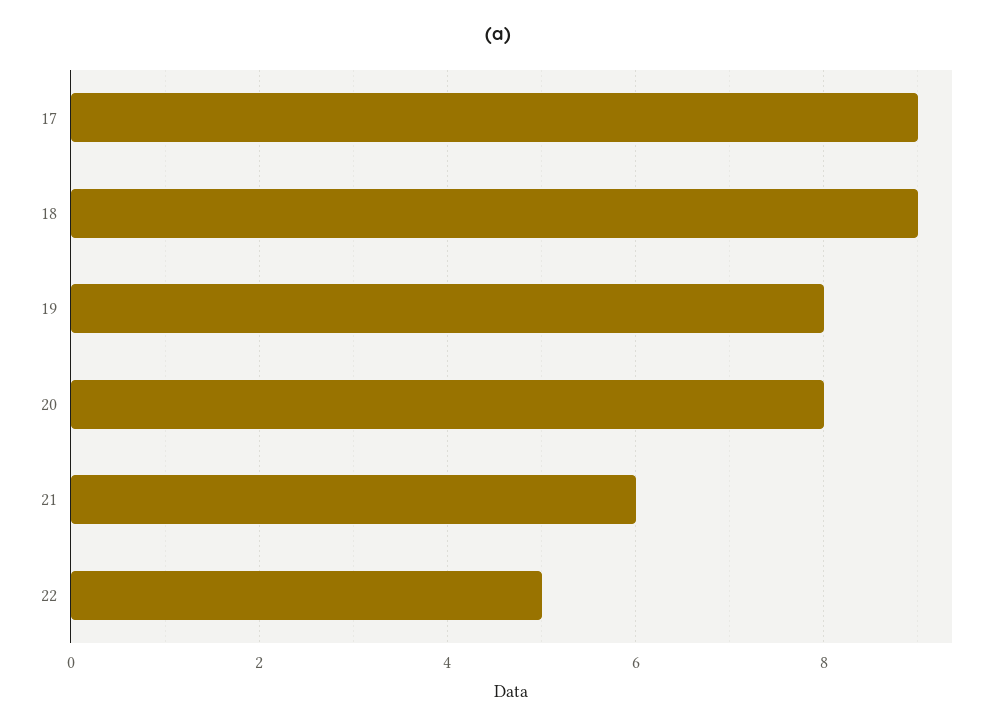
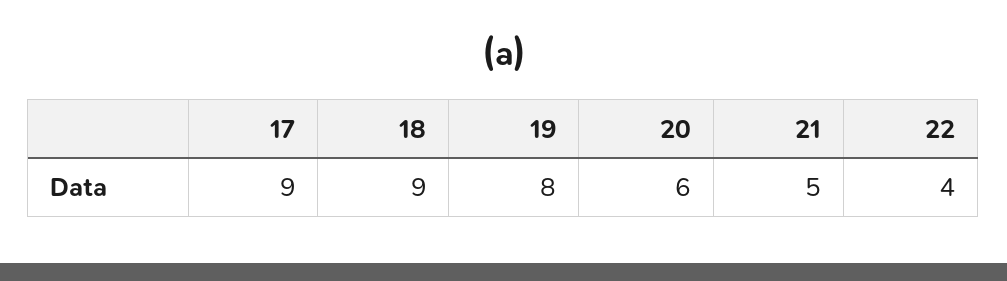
  {
    "17": 9,
    "18": 9,
    "19": 8,
-   "20": 8,
+   "20": 6,
-   "21": 6,
+   "21": 5,
-   "22": 5
+   "22": 4
  }

